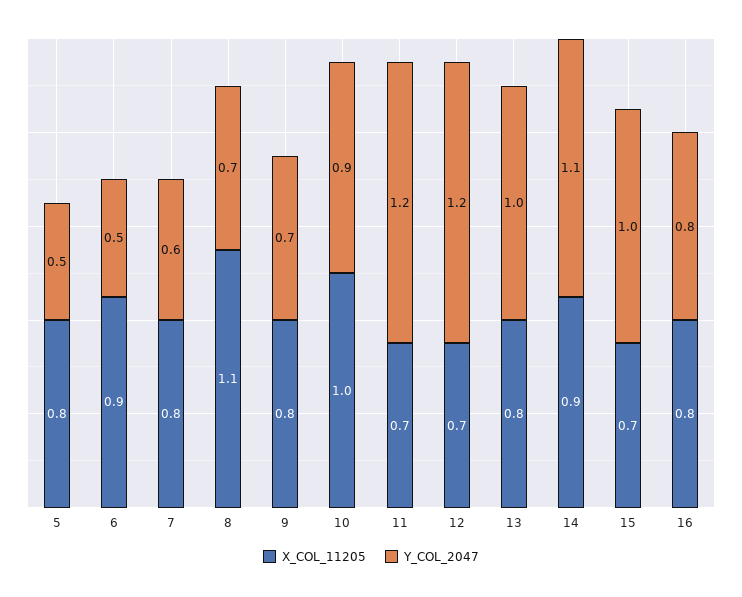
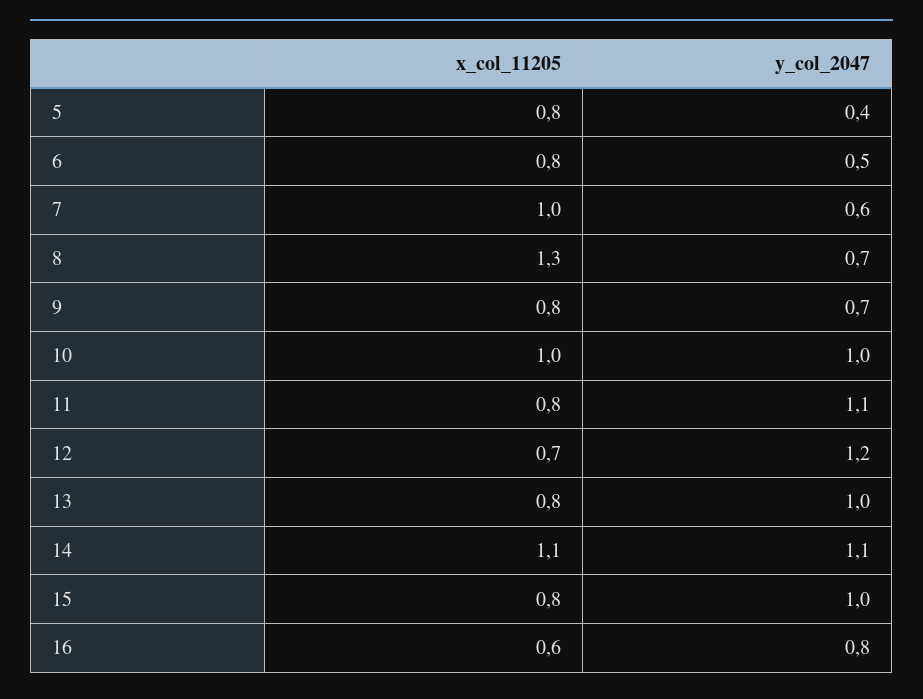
  {
    "X_COL_11205": {
      "5": 0.8,
-     "6": 0.9,
+     "6": 0.8,
-     "7": 0.8,
+     "7": 1,
-     "8": 1.1,
+     "8": 1.3,
      "9": 0.8,
      "10": 1,
-     "11": 0.7,
+     "11": 0.8,
      "12": 0.7,
      "13": 0.8,
-     "14": 0.9,
+     "14": 1.1,
-     "15": 0.7,
+     "15": 0.8,
-     "16": 0.8
+     "16": 0.6
    },
    "Y_COL_2047": {
-     "5": 0.5,
+     "5": 0.4,
      "6": 0.5,
      "7": 0.6,
      "8": 0.7,
      "9": 0.7,
-     "10": 0.9,
+     "10": 1,
-     "11": 1.2,
+     "11": 1.1,
      "12": 1.2,
      "13": 1,
      "14": 1.1,
      "15": 1,
      "16": 0.8
    }
  }

